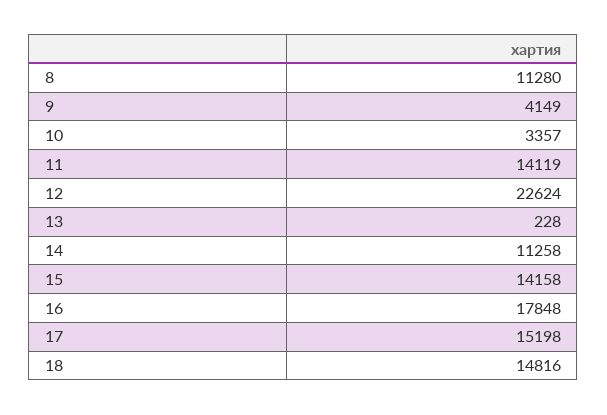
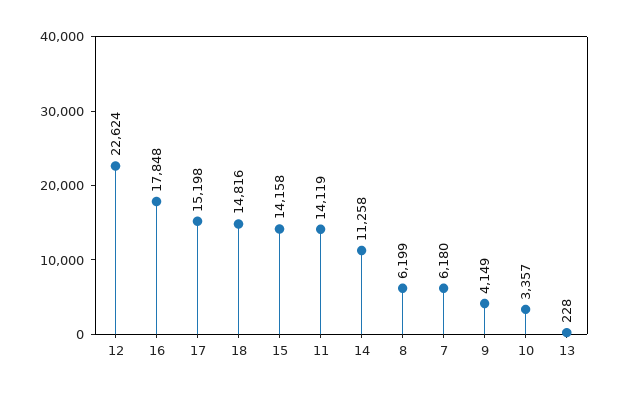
  {
-   "8": 11280,
+   "8": 6199,
    "9": 4149,
    "10": 3357,
    "11": 14119,
    "12": 22624,
    "13": 228,
    "14": 11258,
    "15": 14158,
    "16": 17848,
    "17": 15198,
-   "18": 14816
+   "18": 14816,
+   "7": 6180
  }

